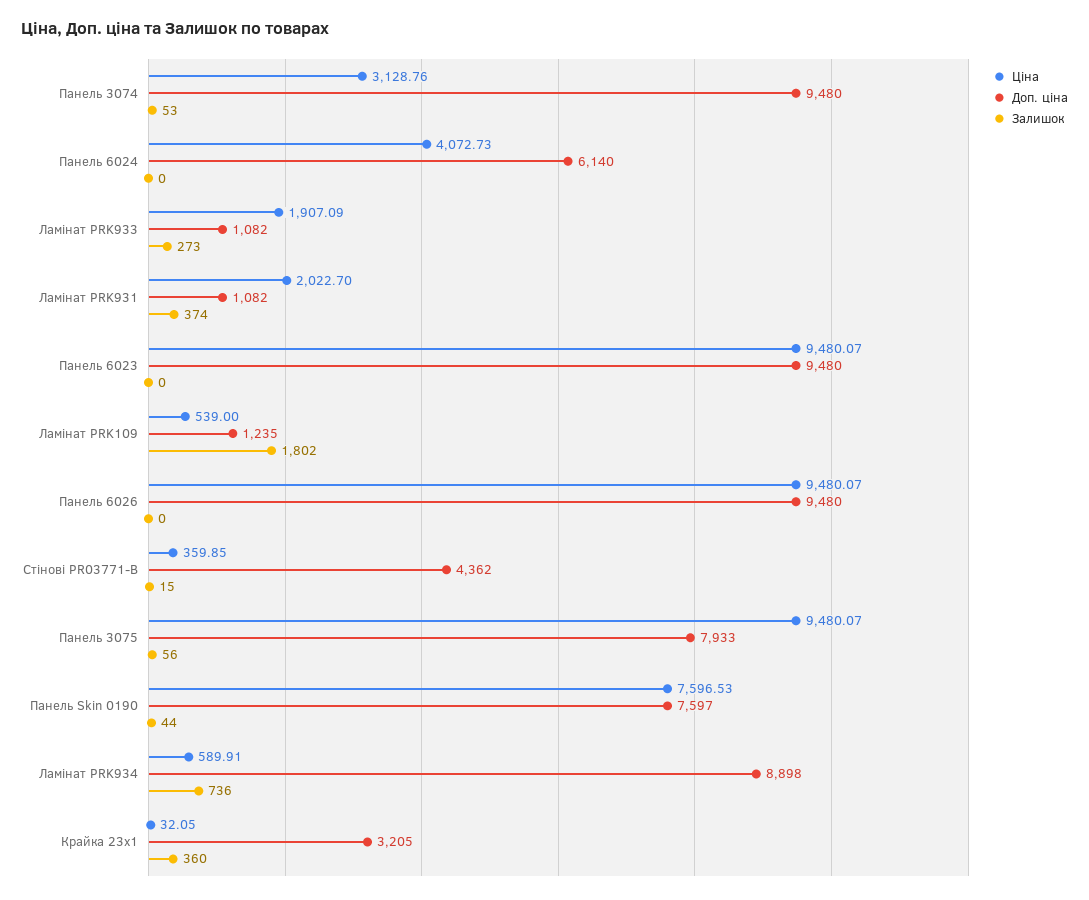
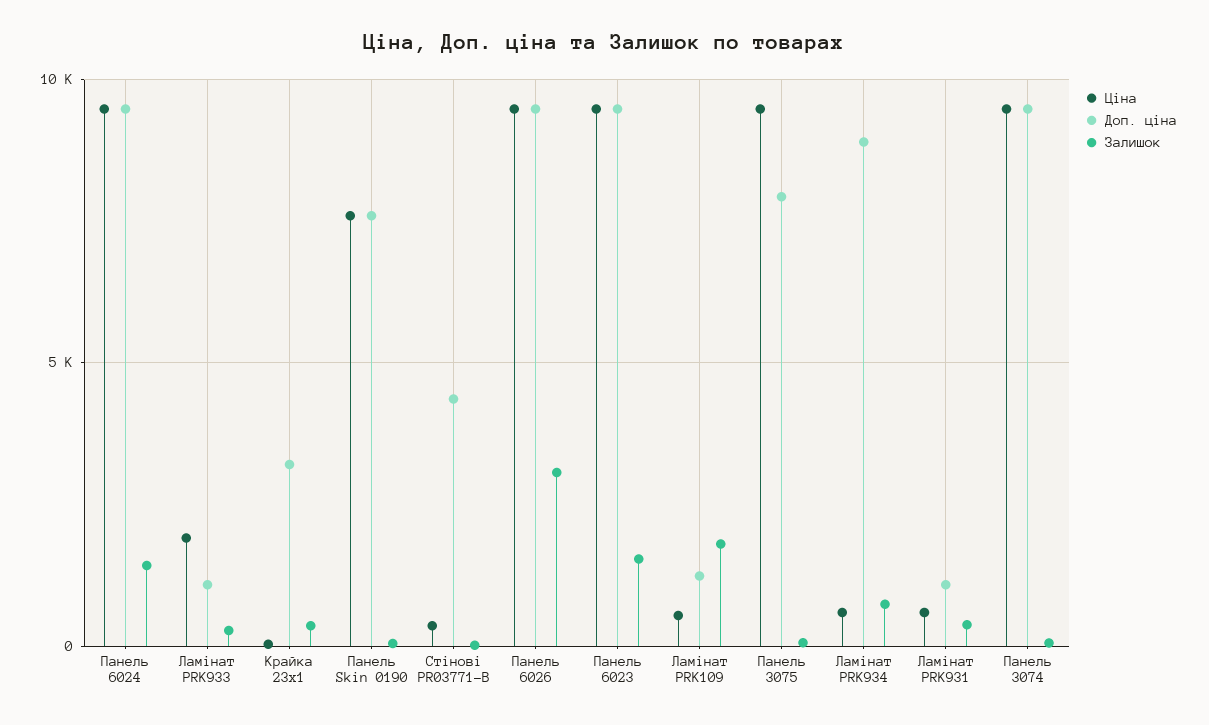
  {
    "Ціна": {
-     "Панель 3074": 3128.76,
+     "Панель 3074": 9500,
-     "Панель 6024": 4072.73,
+     "Панель 6024": 9500,
      "Ламінат PRK933": 1907.09,
-     "Ламінат PRK931": 2022.7,
+     "Ламінат PRK931": 500,
      "Панель 6023": 9480.07,
      "Ламінат PRK109": 539,
      "Панель 6026": 9480.07,
      "Стінові PR03771-B": 359.85,
      "Панель 3075": 9480.07,
      "Панель Skin 0190": 7596.53,
      "Ламінат PRK934": 589.91,
      "Крайка 23x1": 32.05
    },
    "Доп. ціна": {
      "Панель 3074": 9480,
-     "Панель 6024": 6140,
+     "Панель 6024": 9500,
      "Ламінат PRK933": 1082,
      "Ламінат PRK931": 1082,
      "Панель 6023": 9480,
      "Ламінат PRK109": 1235,
      "Панель 6026": 9480,
      "Стінові PR03771-B": 4362,
      "Панель 3075": 7933,
      "Панель Skin 0190": 7597,
      "Ламінат PRK934": 8898,
      "Крайка 23x1": 3205
    },
    "Залишок": {
      "Панель 3074": 53,
-     "Панель 6024": 0,
+     "Панель 6024": 1500,
      "Ламінат PRK933": 273,
      "Ламінат PRK931": 374,
-     "Панель 6023": 0,
+     "Панель 6023": 1500,
      "Ламінат PRK109": 1802,
-     "Панель 6026": 0,
+     "Панель 6026": 3000,
      "Стінові PR03771-B": 15,
      "Панель 3075": 56,
      "Панель Skin 0190": 44,
      "Ламінат PRK934": 736,
      "Крайка 23x1": 360
    }
  }

